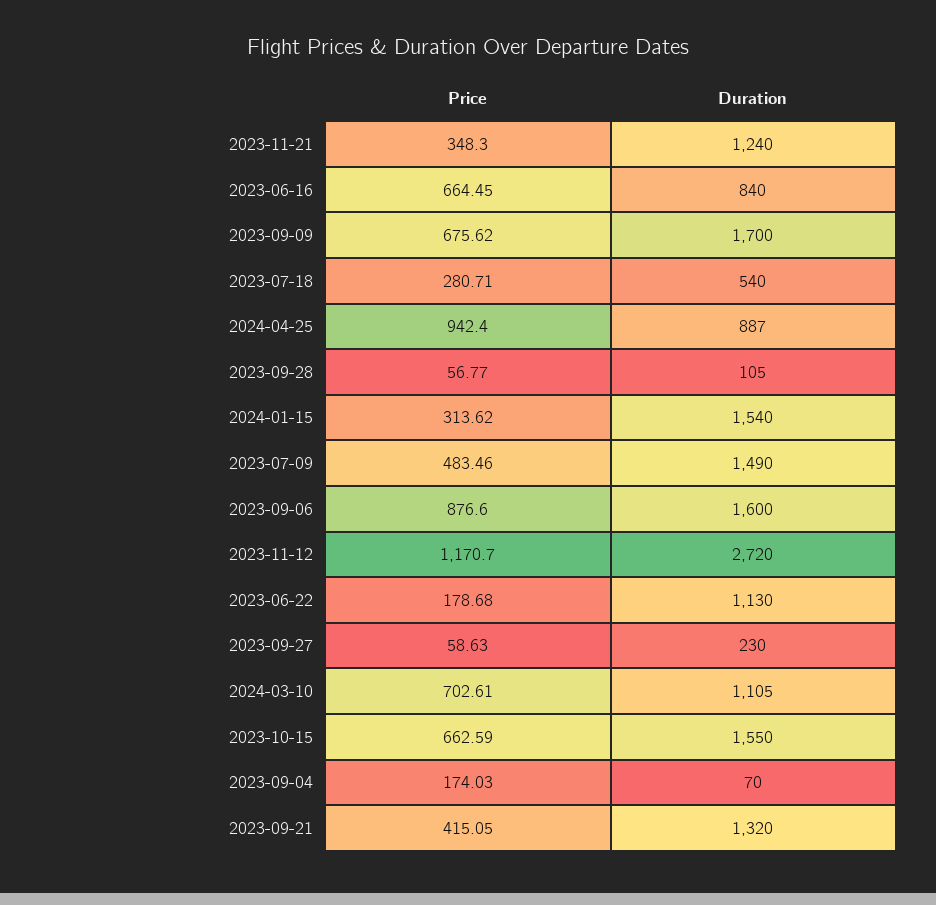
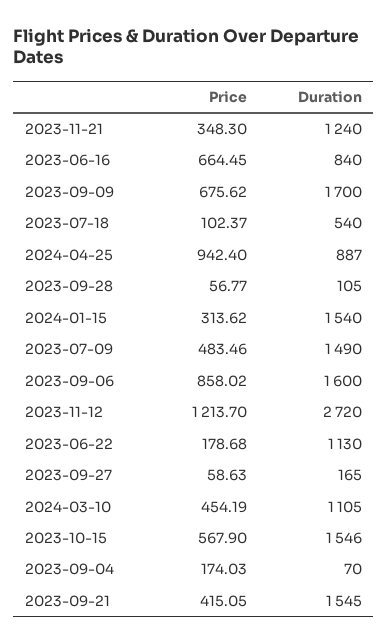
  {
    "Price": {
      "2023-11-21": 348.3,
      "2023-06-16": 664.45,
      "2023-09-09": 675.62,
-     "2023-07-18": 280.71,
+     "2023-07-18": 102.37,
      "2024-04-25": 942.4,
      "2023-09-28": 56.77,
      "2024-01-15": 313.62,
      "2023-07-09": 483.46,
-     "2023-09-06": 876.6,
+     "2023-09-06": 858.02,
-     "2023-11-12": 1170.7,
+     "2023-11-12": 1213.7,
      "2023-06-22": 178.68,
      "2023-09-27": 58.63,
-     "2024-03-10": 702.61,
+     "2024-03-10": 454.19,
-     "2023-10-15": 662.59,
+     "2023-10-15": 567.9,
      "2023-09-04": 174.03,
      "2023-09-21": 415.05
    },
    "Duration": {
      "2023-11-21": 1240,
      "2023-06-16": 840,
      "2023-09-09": 1700,
      "2023-07-18": 540,
      "2024-04-25": 887,
      "2023-09-28": 105,
      "2024-01-15": 1540,
      "2023-07-09": 1490,
      "2023-09-06": 1600,
      "2023-11-12": 2720,
      "2023-06-22": 1130,
-     "2023-09-27": 230,
+     "2023-09-27": 165,
      "2024-03-10": 1105,
-     "2023-10-15": 1550,
+     "2023-10-15": 1546,
      "2023-09-04": 70,
-     "2023-09-21": 1320
+     "2023-09-21": 1545
    }
  }

